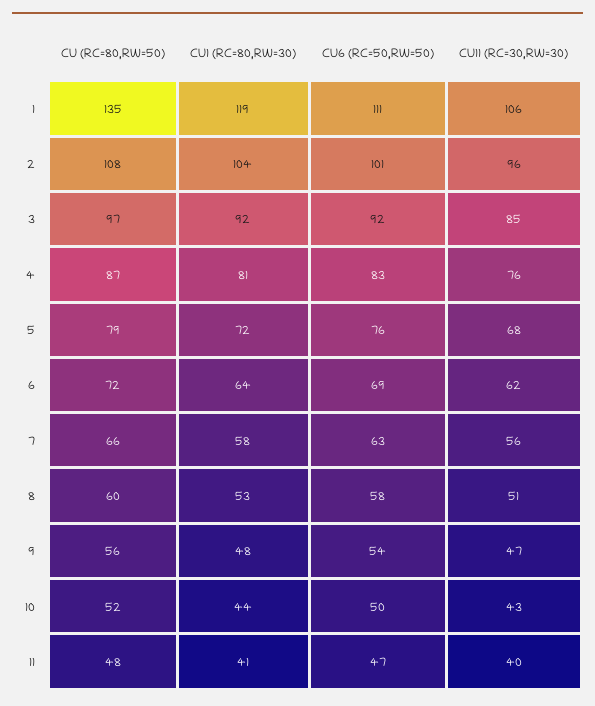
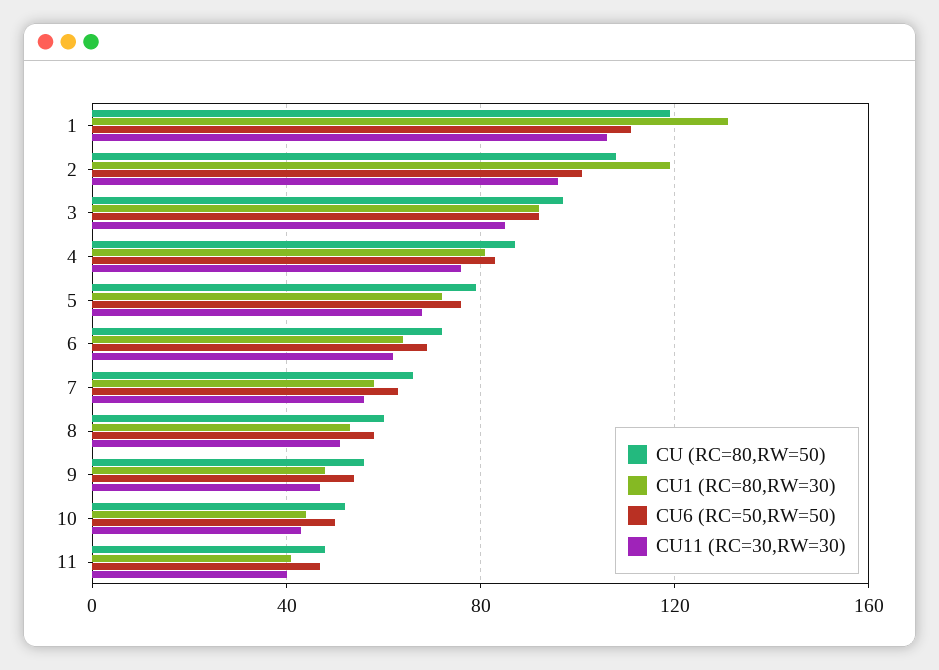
  {
    "CU (RC=80,RW=50)": {
-     "1": 135,
+     "1": 120,
      "2": 108,
      "3": 97,
      "4": 87,
      "5": 79,
      "6": 72,
      "7": 66,
      "8": 60,
      "9": 56,
      "10": 52,
      "11": 48
    },
    "CU1 (RC=80,RW=30)": {
-     "1": 119,
+     "1": 130,
-     "2": 104,
+     "2": 120,
      "3": 92,
      "4": 81,
      "5": 72,
      "6": 64,
      "7": 58,
      "8": 53,
      "9": 48,
      "10": 44,
      "11": 41
    },
    "CU6 (RC=50,RW=50)": {
      "1": 111,
      "2": 101,
      "3": 92,
      "4": 83,
      "5": 76,
      "6": 69,
      "7": 63,
      "8": 58,
      "9": 54,
      "10": 50,
      "11": 47
    },
    "CU11 (RC=30,RW=30)": {
      "1": 106,
      "2": 96,
      "3": 85,
      "4": 76,
      "5": 68,
      "6": 62,
      "7": 56,
      "8": 51,
      "9": 47,
      "10": 43,
      "11": 40
    }
  }

